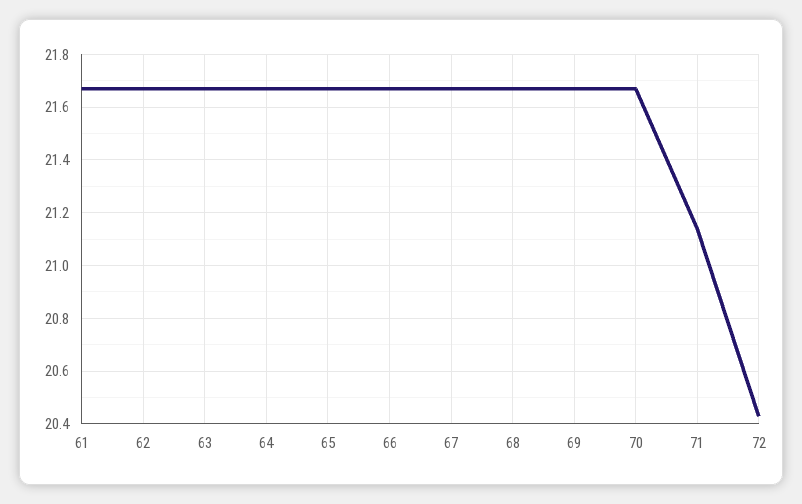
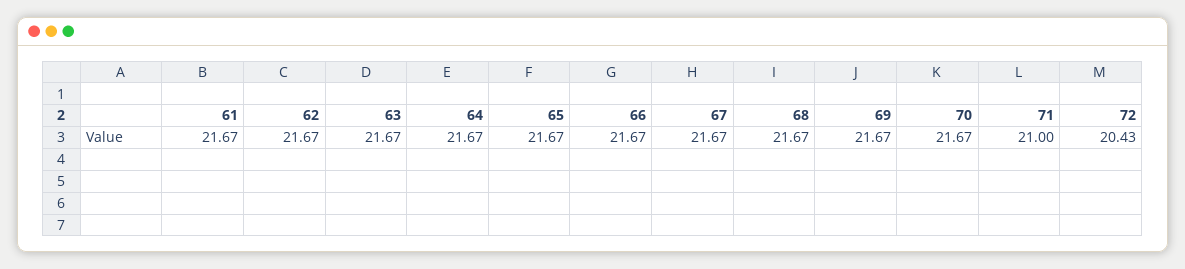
  {
    "61": 21.67,
    "62": 21.67,
    "63": 21.67,
    "64": 21.67,
    "65": 21.67,
    "66": 21.67,
    "67": 21.67,
    "68": 21.67,
    "69": 21.67,
    "70": 21.67,
-   "71": 21.15,
+   "71": 21,
    "72": 20.43
  }

